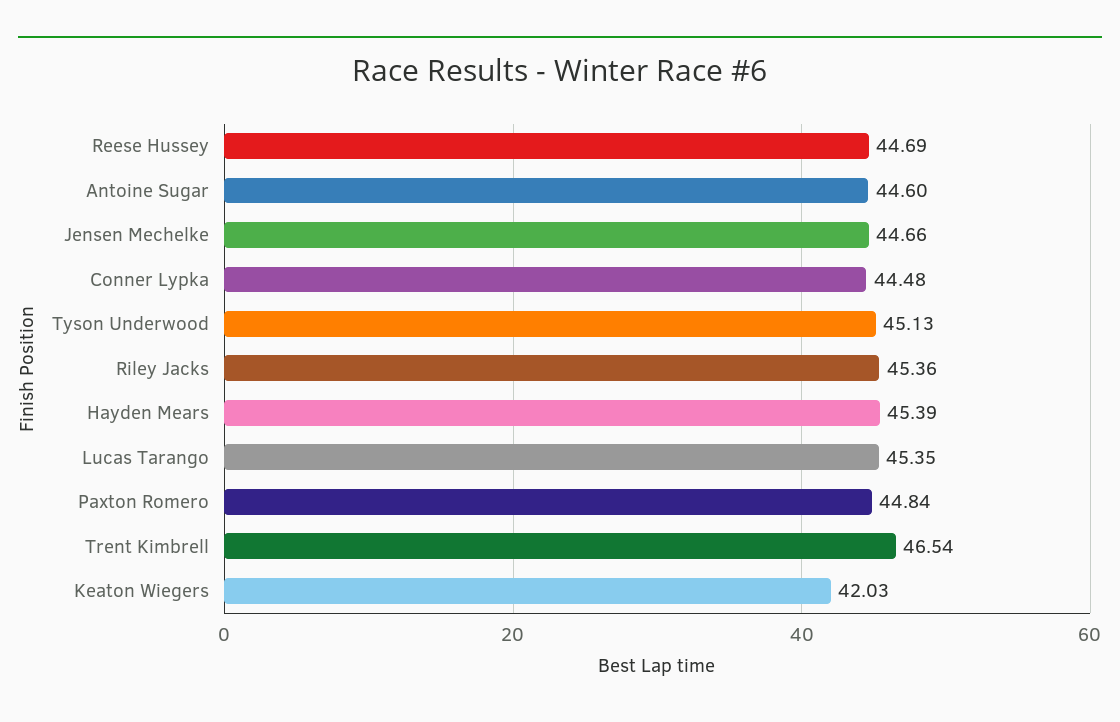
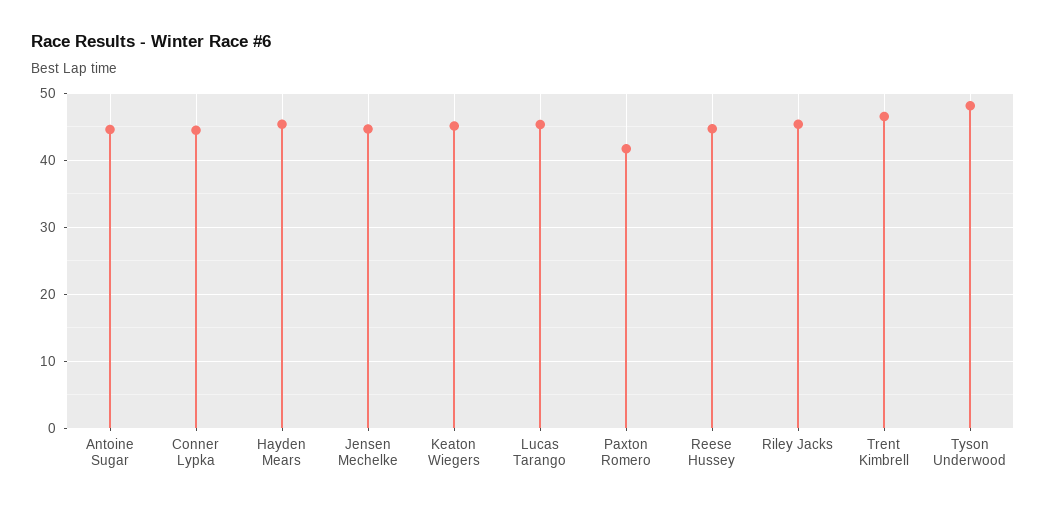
  {
    "Reese Hussey": 44.69,
    "Antoine Sugar": 44.6,
    "Jensen Mechelke": 44.66,
    "Conner Lypka": 44.48,
-   "Tyson Underwood": 45.13,
+   "Tyson Underwood": 48,
    "Riley Jacks": 45.36,
    "Hayden Mears": 45.39,
    "Lucas Tarango": 45.35,
-   "Paxton Romero": 44.84,
+   "Paxton Romero": 42,
    "Trent Kimbrell": 46.54,
-   "Keaton Wiegers": 42.03
+   "Keaton Wiegers": 45
  }

